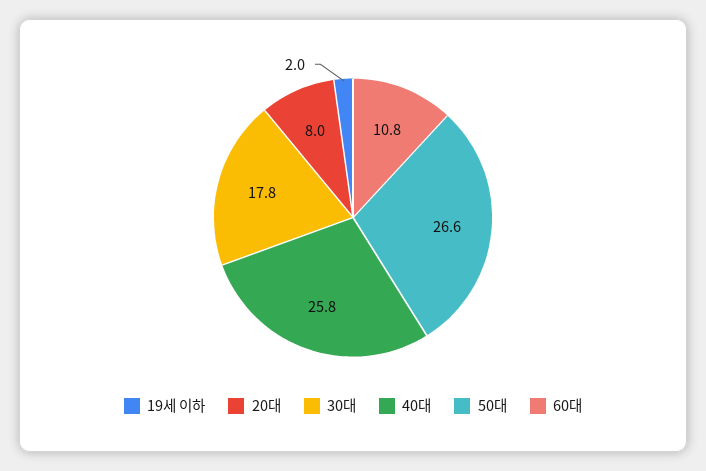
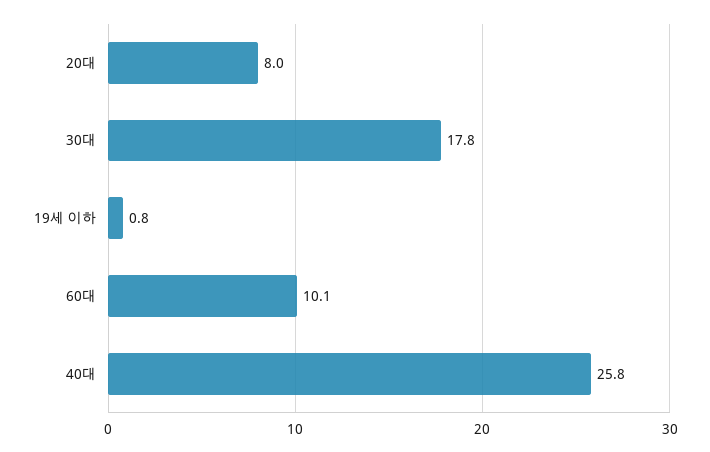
  {
-   "19세 이하": 2,
+   "19세 이하": 0.8,
    "20대": 8,
    "30대": 17.8,
    "40대": 25.8,
-   "50대": 26.6,
-   "60대": 10.8
+   "60대": 10.1
  }

